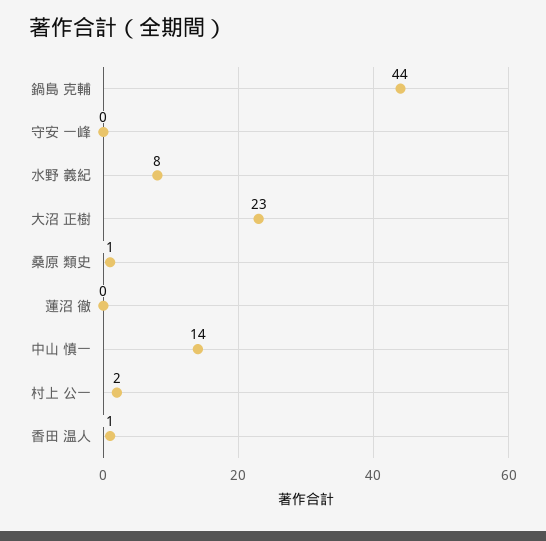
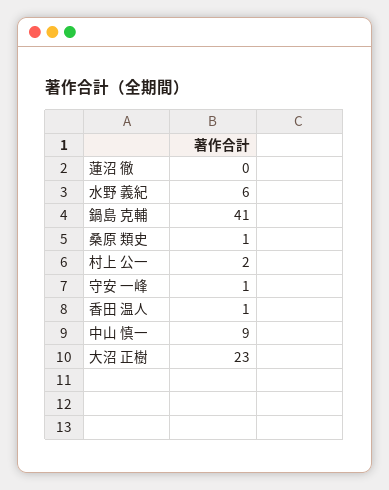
  {
-   "鍋島 克輔": 44,
+   "鍋島 克輔": 41,
-   "守安 一峰": 0,
+   "守安 一峰": 1,
-   "水野 義紀": 8,
+   "水野 義紀": 6,
    "大沼 正樹": 23,
    "桑原 類史": 1,
    "蓮沼 徹": 0,
-   "中山 慎一": 14,
+   "中山 慎一": 9,
    "村上 公一": 2,
    "香田 温人": 1
  }

